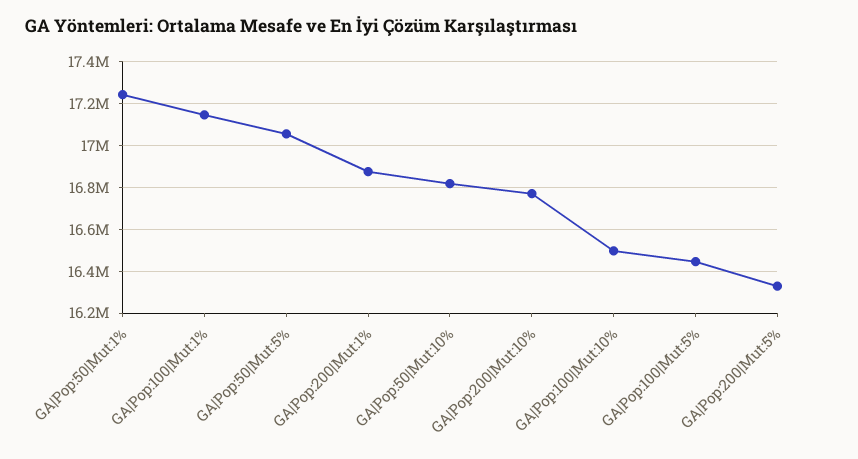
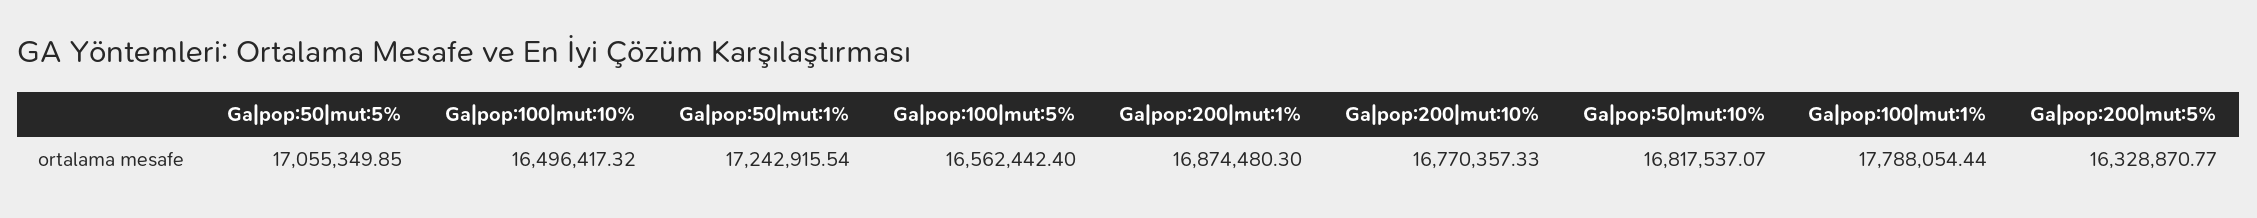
  {
    "GA|Pop:50|Mut:1%": 17242915.54,
-   "GA|Pop:100|Mut:1%": 17150000,
+   "GA|Pop:100|Mut:1%": 17788054.44,
    "GA|Pop:50|Mut:5%": 17055349.85,
    "GA|Pop:200|Mut:1%": 16874480.3,
    "GA|Pop:50|Mut:10%": 16817537.07,
    "GA|Pop:200|Mut:10%": 16770357.33,
    "GA|Pop:100|Mut:10%": 16496417.32,
-   "GA|Pop:100|Mut:5%": 16450000,
+   "GA|Pop:100|Mut:5%": 16562442.4,
    "GA|Pop:200|Mut:5%": 16328870.77
  }

